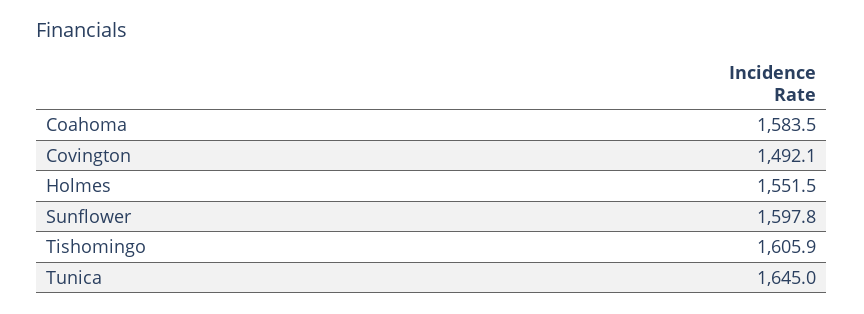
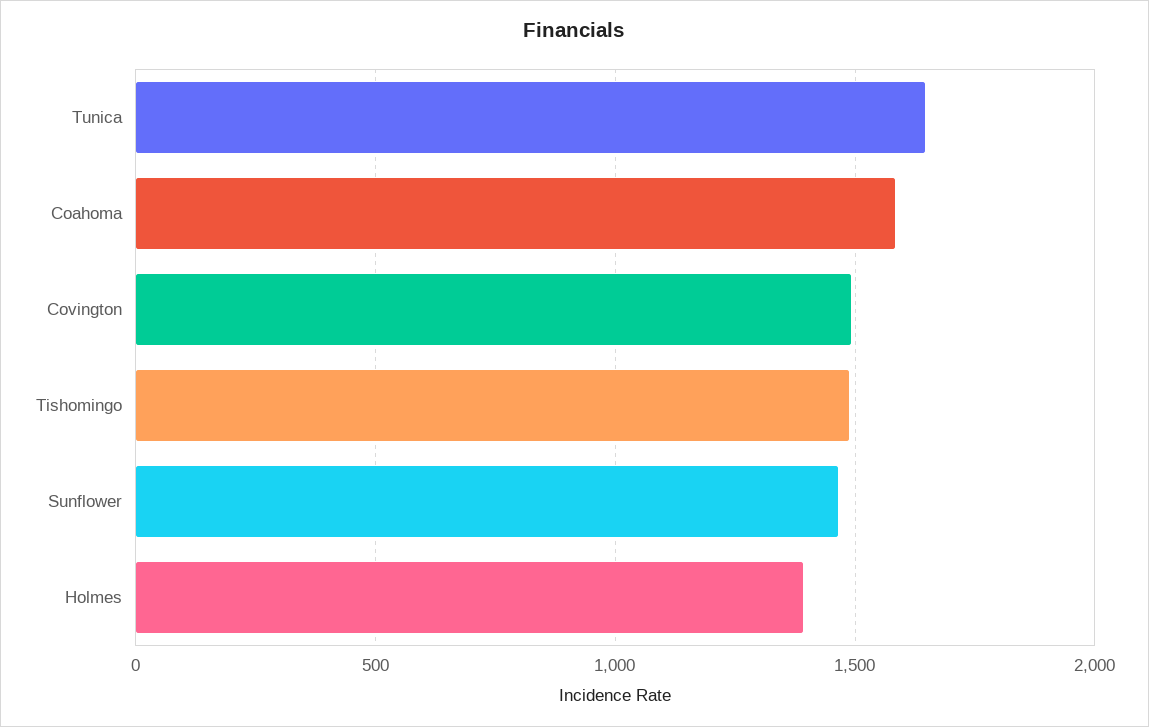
  {
    "Coahoma": 1583.5,
    "Covington": 1492.1,
-   "Holmes": 1551.5,
+   "Holmes": 1400,
-   "Sunflower": 1597.8,
+   "Sunflower": 1450,
-   "Tishomingo": 1605.9,
+   "Tishomingo": 1500,
    "Tunica": 1645
  }

